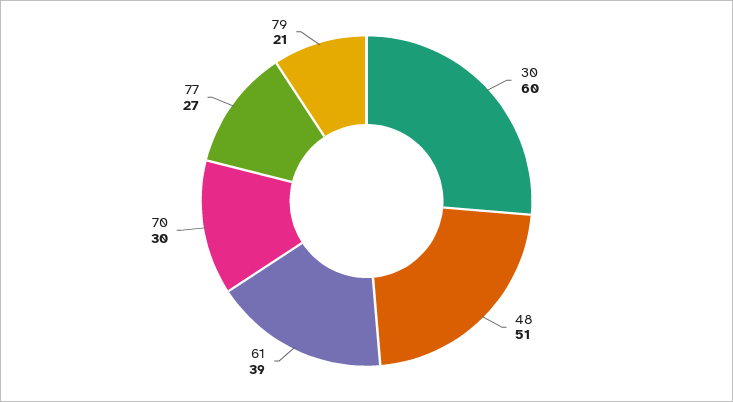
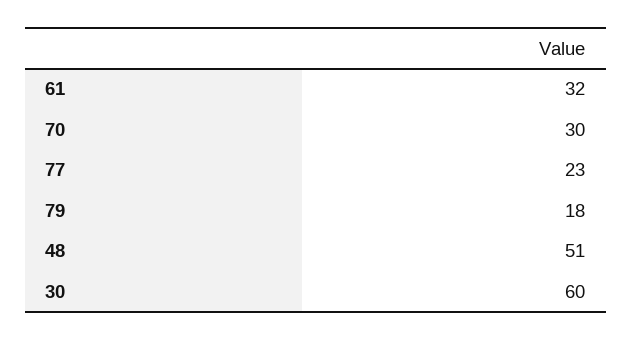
  {
    "30": 60,
    "48": 51,
-   "61": 39,
+   "61": 32,
    "70": 30,
-   "77": 27,
+   "77": 23,
-   "79": 21
+   "79": 18
  }

